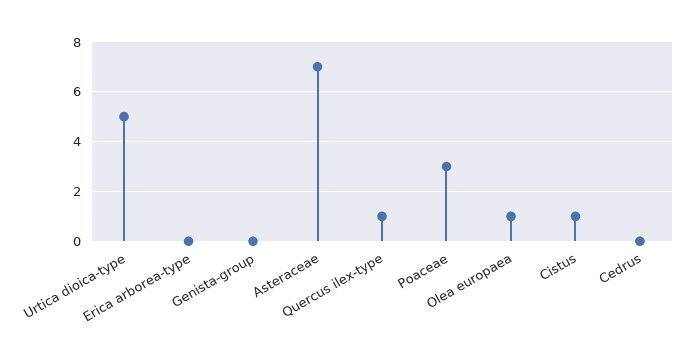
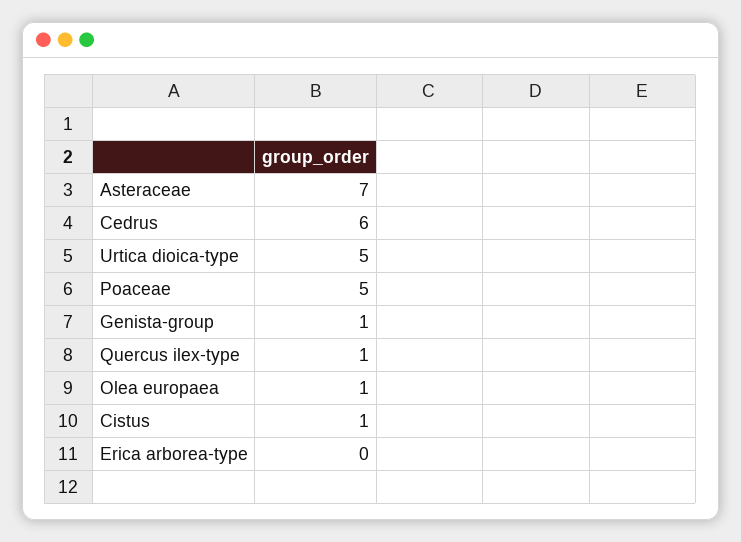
  {
    "Urtica dioica-type": 5,
    "Erica arborea-type": 0,
-   "Genista-group": 0,
+   "Genista-group": 1,
    "Asteraceae": 7,
    "Quercus ilex-type": 1,
-   "Poaceae": 3,
+   "Poaceae": 5,
    "Olea europaea": 1,
    "Cistus": 1,
-   "Cedrus": 0
+   "Cedrus": 6
  }

